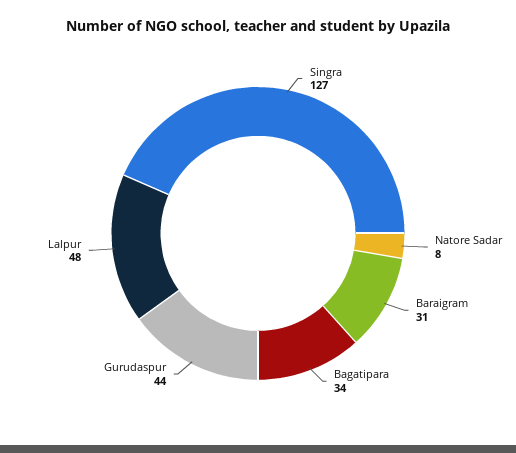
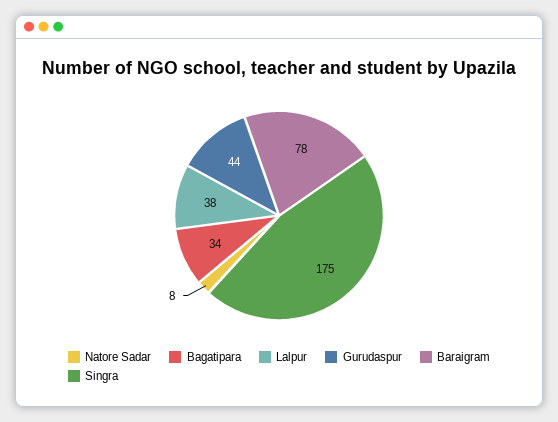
  {
-   "Singra": 127,
+   "Singra": 175,
    "Natore Sadar": 8,
-   "Baraigram": 31,
+   "Baraigram": 78,
    "Bagatipara": 34,
    "Gurudaspur": 44,
-   "Lalpur": 48
+   "Lalpur": 38
  }

